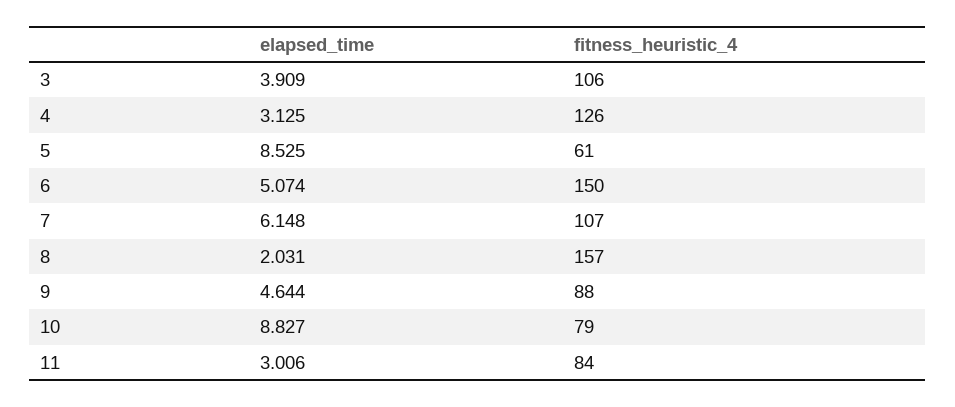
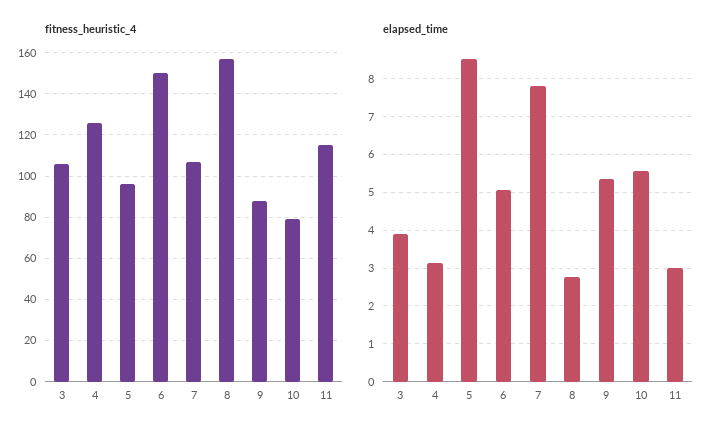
  {
    "elapsed_time": {
      "3": 3.909,
      "4": 3.125,
      "5": 8.525,
      "6": 5.074,
-     "7": 6.148,
+     "7": 7.8,
-     "8": 2.031,
+     "8": 2.8,
-     "9": 4.644,
+     "9": 5.4,
-     "10": 8.827,
+     "10": 5.6,
      "11": 3.006
    },
    "fitness_heuristic_4": {
      "3": 106,
      "4": 126,
-     "5": 61,
+     "5": 95,
      "6": 150,
      "7": 107,
      "8": 157,
      "9": 88,
      "10": 79,
-     "11": 84
+     "11": 115
    }
  }

